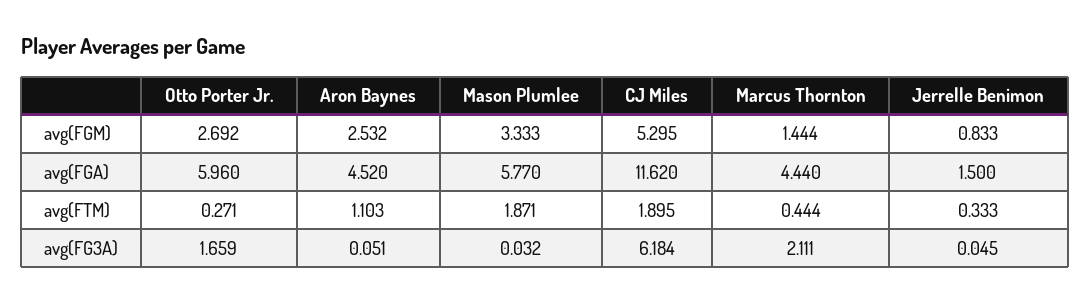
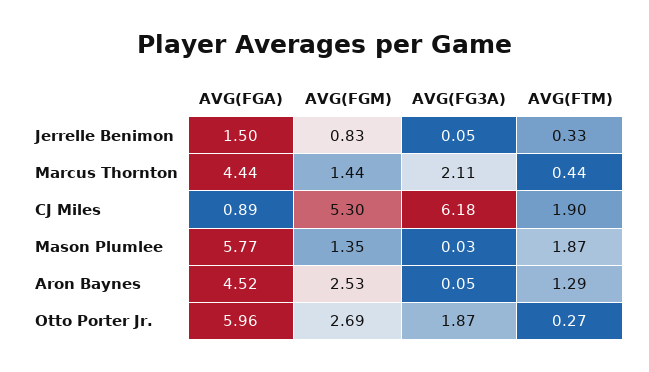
  {
    "Otto Porter Jr.": {
      "avg(FGM)": 2.692,
      "avg(FGA)": 5.96,
      "avg(FTM)": 0.271,
-     "avg(FG3A)": 1.659
+     "avg(FG3A)": 1.87
    },
    "Aron Baynes": {
      "avg(FGM)": 2.532,
      "avg(FGA)": 4.52,
-     "avg(FTM)": 1.103,
+     "avg(FTM)": 1.29,
      "avg(FG3A)": 0.051
    },
    "Mason Plumlee": {
-     "avg(FGM)": 3.333,
+     "avg(FGM)": 1.35,
      "avg(FGA)": 5.77,
      "avg(FTM)": 1.871,
      "avg(FG3A)": 0.032
    },
    "CJ Miles": {
      "avg(FGM)": 5.295,
-     "avg(FGA)": 11.62,
+     "avg(FGA)": 0.89,
      "avg(FTM)": 1.895,
      "avg(FG3A)": 6.184
    },
    "Marcus Thornton": {
      "avg(FGM)": 1.444,
      "avg(FGA)": 4.44,
      "avg(FTM)": 0.444,
      "avg(FG3A)": 2.111
    },
    "Jerrelle Benimon": {
      "avg(FGM)": 0.833,
      "avg(FGA)": 1.5,
      "avg(FTM)": 0.333,
      "avg(FG3A)": 0.045
    }
  }

